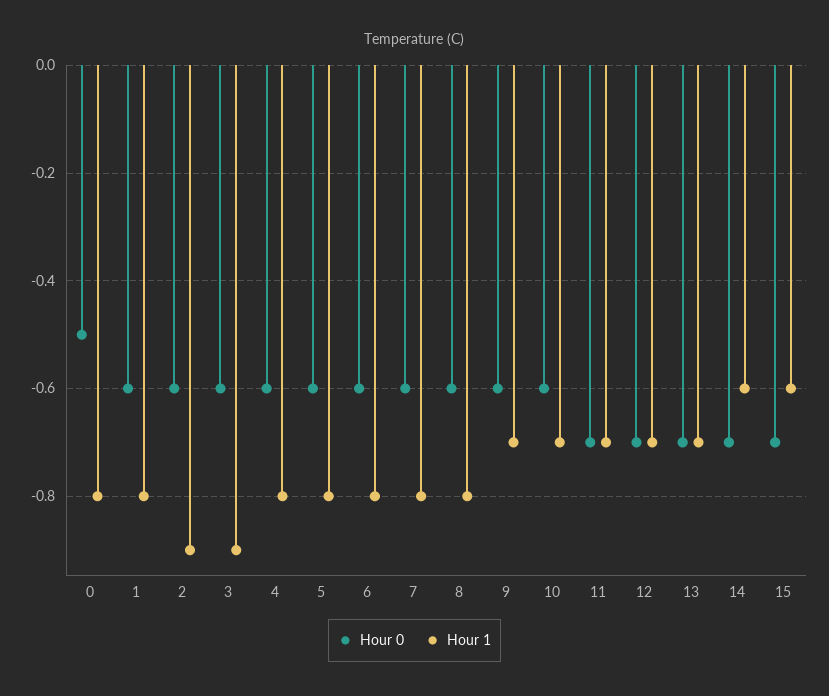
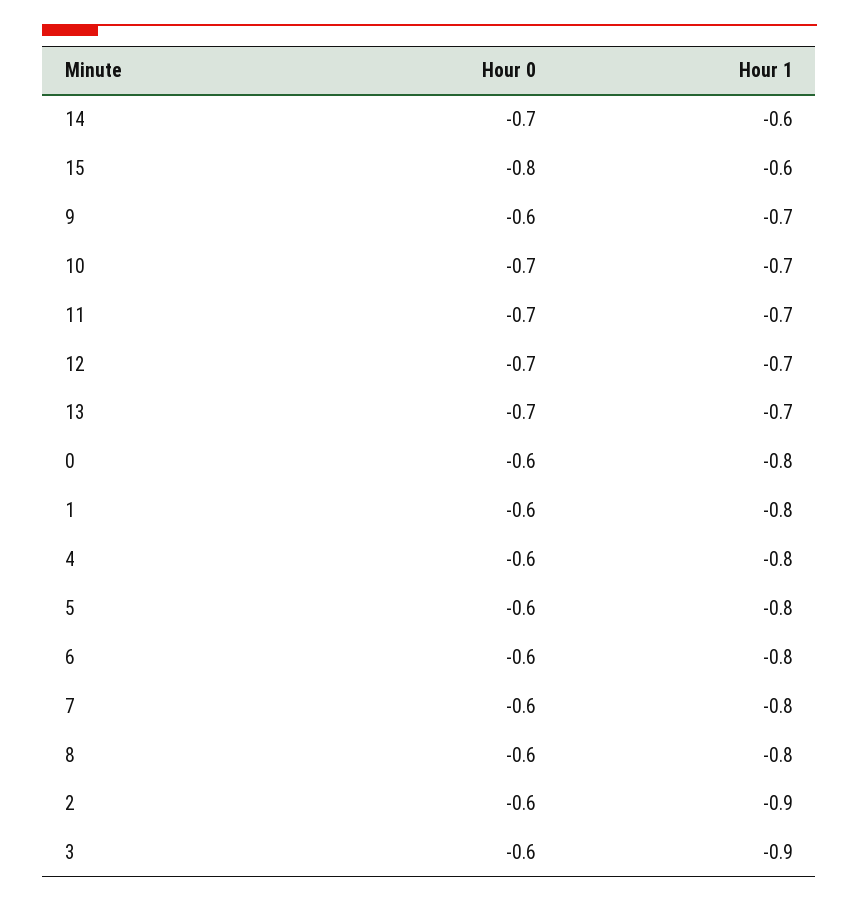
  {
    "Hour 0": {
-     "0": -0.5,
+     "0": -0.6,
      "1": -0.6,
      "2": -0.6,
      "3": -0.6,
      "4": -0.6,
      "5": -0.6,
      "6": -0.6,
      "7": -0.6,
      "8": -0.6,
      "9": -0.6,
-     "10": -0.6,
+     "10": -0.7,
      "11": -0.7,
      "12": -0.7,
      "13": -0.7,
      "14": -0.7,
-     "15": -0.7
+     "15": -0.8
    },
    "Hour 1": {
      "0": -0.8,
      "1": -0.8,
      "2": -0.9,
      "3": -0.9,
      "4": -0.8,
      "5": -0.8,
      "6": -0.8,
      "7": -0.8,
      "8": -0.8,
      "9": -0.7,
      "10": -0.7,
      "11": -0.7,
      "12": -0.7,
      "13": -0.7,
      "14": -0.6,
      "15": -0.6
    }
  }

